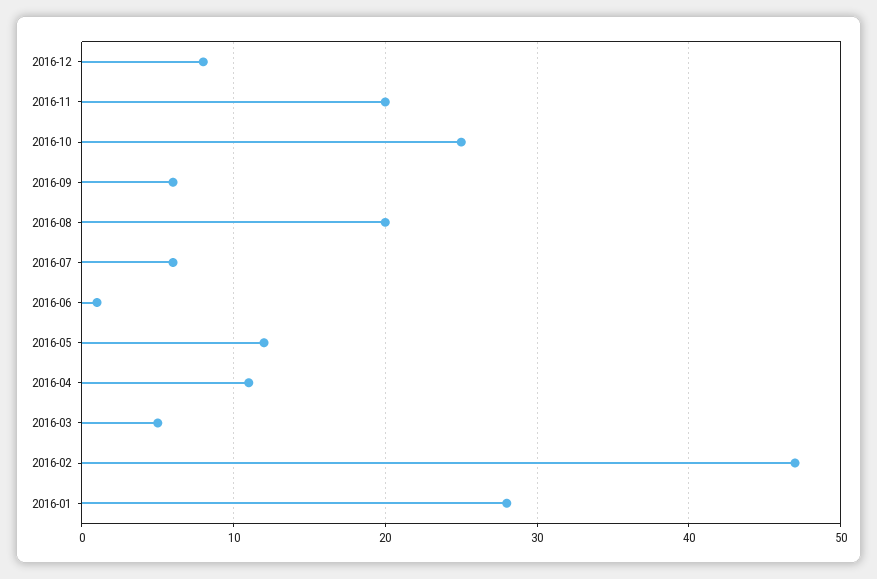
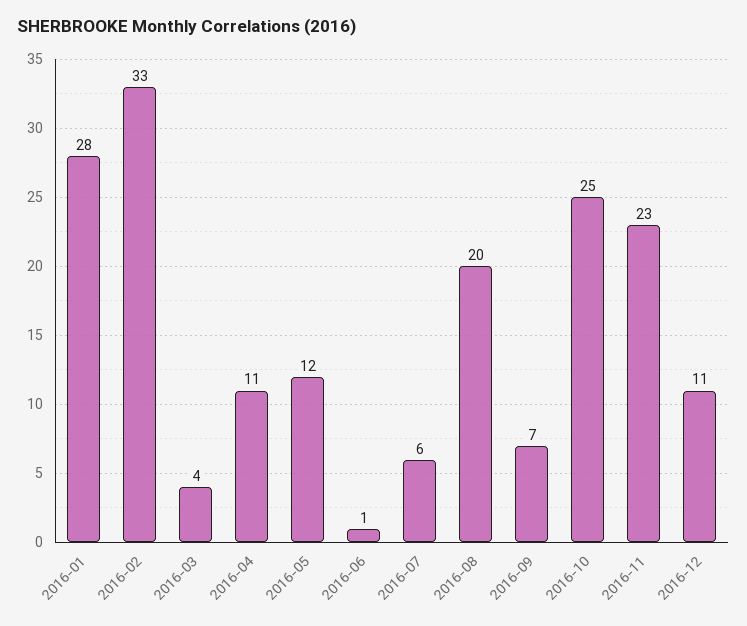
  {
-   "2016-12": 8,
+   "2016-12": 11,
-   "2016-11": 20,
+   "2016-11": 23,
    "2016-10": 25,
-   "2016-09": 6,
+   "2016-09": 7,
    "2016-08": 20,
    "2016-07": 6,
    "2016-06": 1,
    "2016-05": 12,
    "2016-04": 11,
-   "2016-03": 5,
+   "2016-03": 4,
-   "2016-02": 47,
+   "2016-02": 33,
    "2016-01": 28
  }

